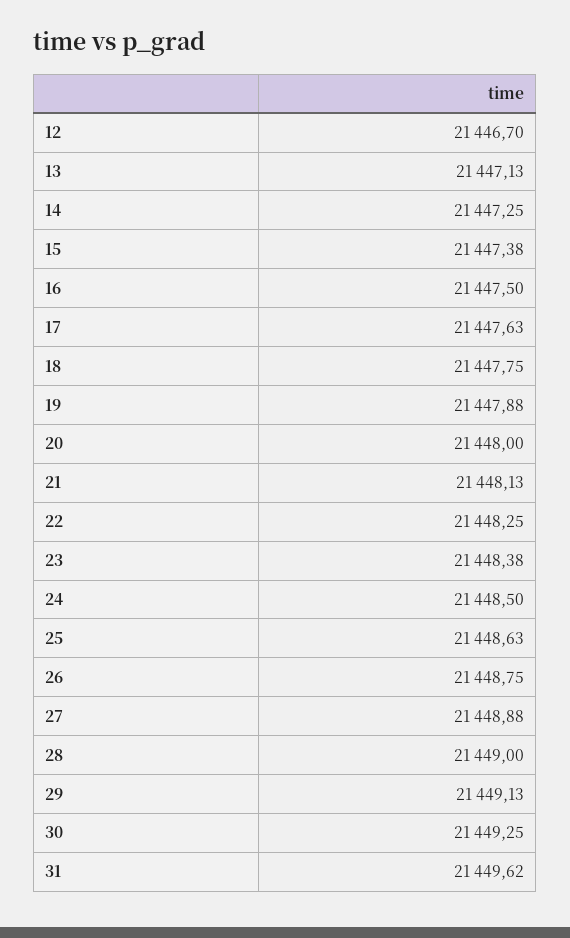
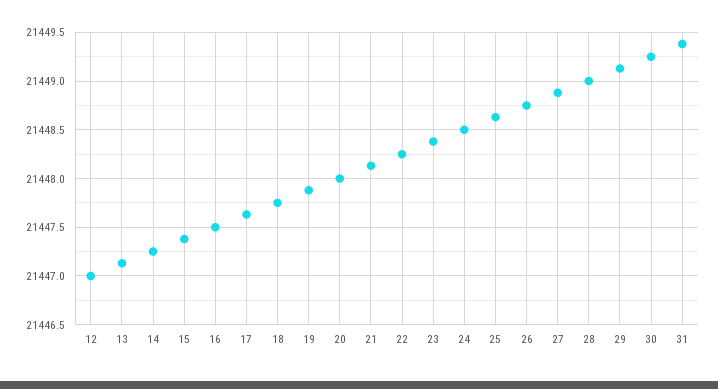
  {
-   "12": 21446.7,
+   "12": 21447,
    "13": 21447.13,
    "14": 21447.25,
    "15": 21447.38,
    "16": 21447.5,
    "17": 21447.63,
    "18": 21447.75,
    "19": 21447.88,
    "20": 21448,
    "21": 21448.13,
    "22": 21448.25,
    "23": 21448.38,
    "24": 21448.5,
    "25": 21448.63,
    "26": 21448.75,
    "27": 21448.88,
    "28": 21449,
    "29": 21449.13,
    "30": 21449.25,
-   "31": 21449.62
+   "31": 21449.4
  }

